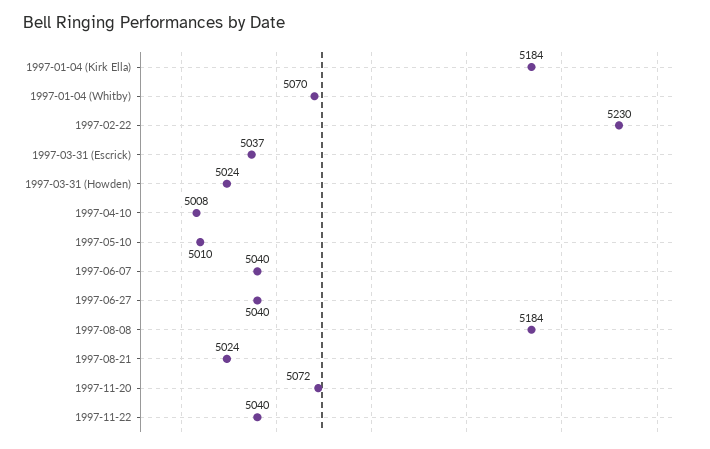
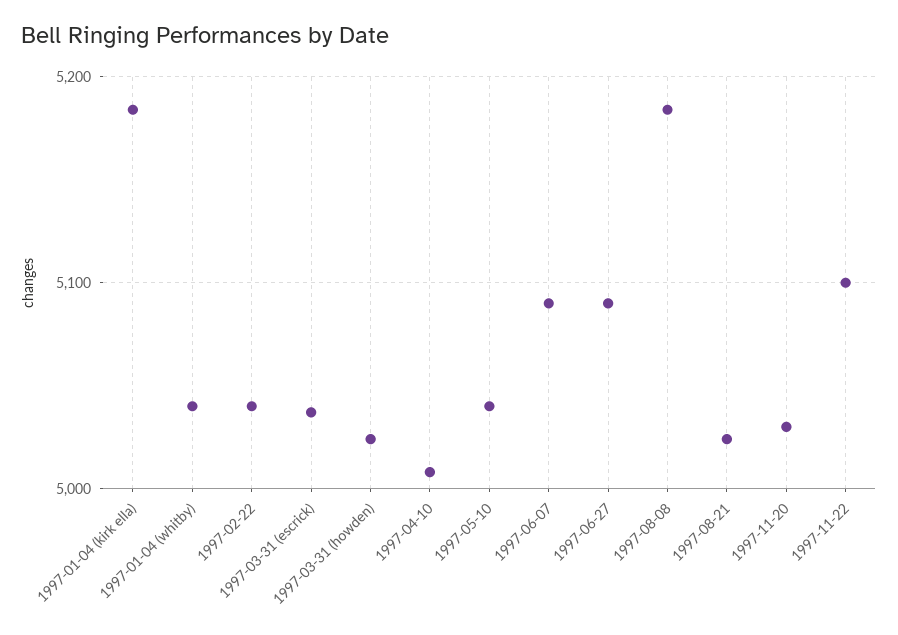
  {
    "1997-01-04 (Kirk Ella)": 5184,
-   "1997-01-04 (Whitby)": 5070,
+   "1997-01-04 (Whitby)": 5040,
-   "1997-02-22": 5230,
+   "1997-02-22": 5040,
    "1997-03-31 (Escrick)": 5037,
    "1997-03-31 (Howden)": 5024,
    "1997-04-10": 5008,
-   "1997-05-10": 5010,
+   "1997-05-10": 5040,
-   "1997-06-07": 5040,
+   "1997-06-07": 5090,
-   "1997-06-27": 5040,
+   "1997-06-27": 5090,
    "1997-08-08": 5184,
    "1997-08-21": 5024,
-   "1997-11-20": 5072,
+   "1997-11-20": 5030,
-   "1997-11-22": 5040
+   "1997-11-22": 5100
  }

